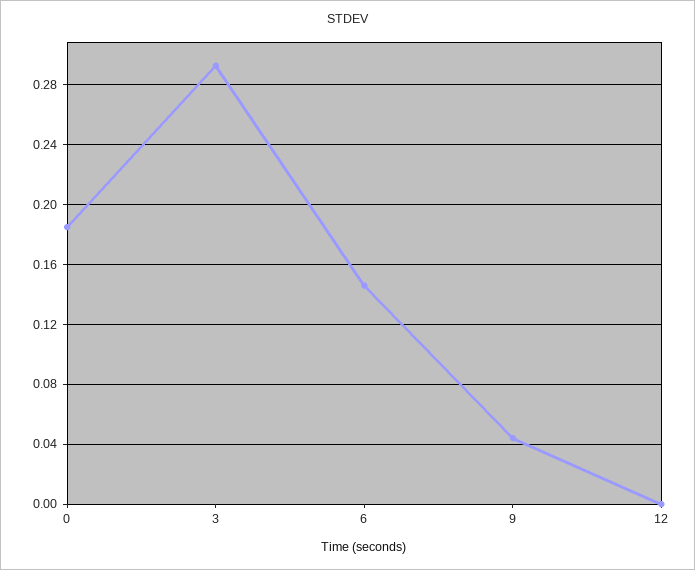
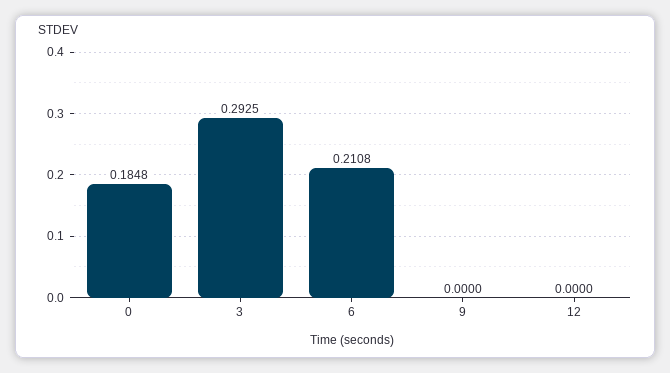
  {
    "0": 0.1848,
    "3": 0.2925,
-   "6": 0.145,
+   "6": 0.2108,
-   "9": 0.045,
+   "9": 0,
    "12": 0
  }

